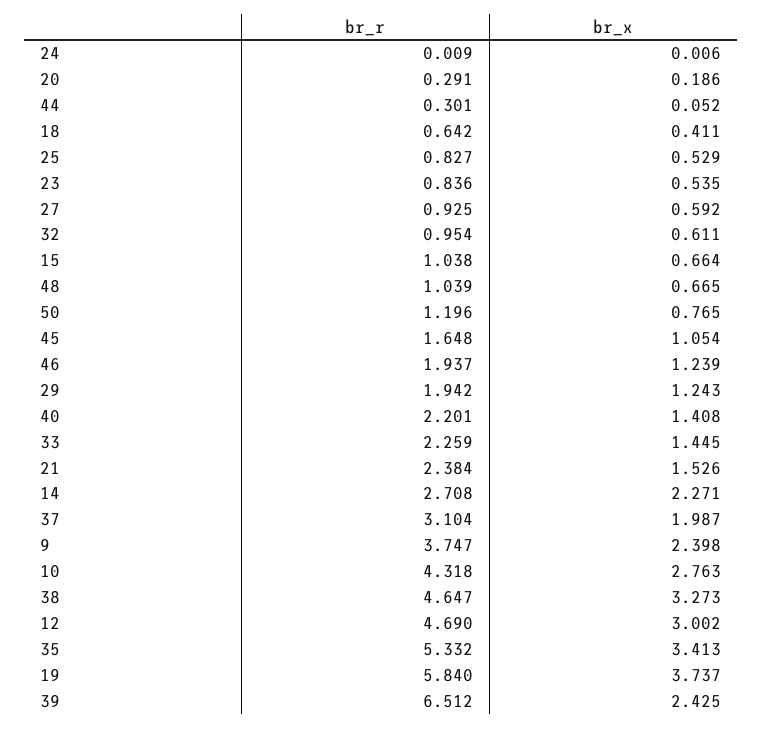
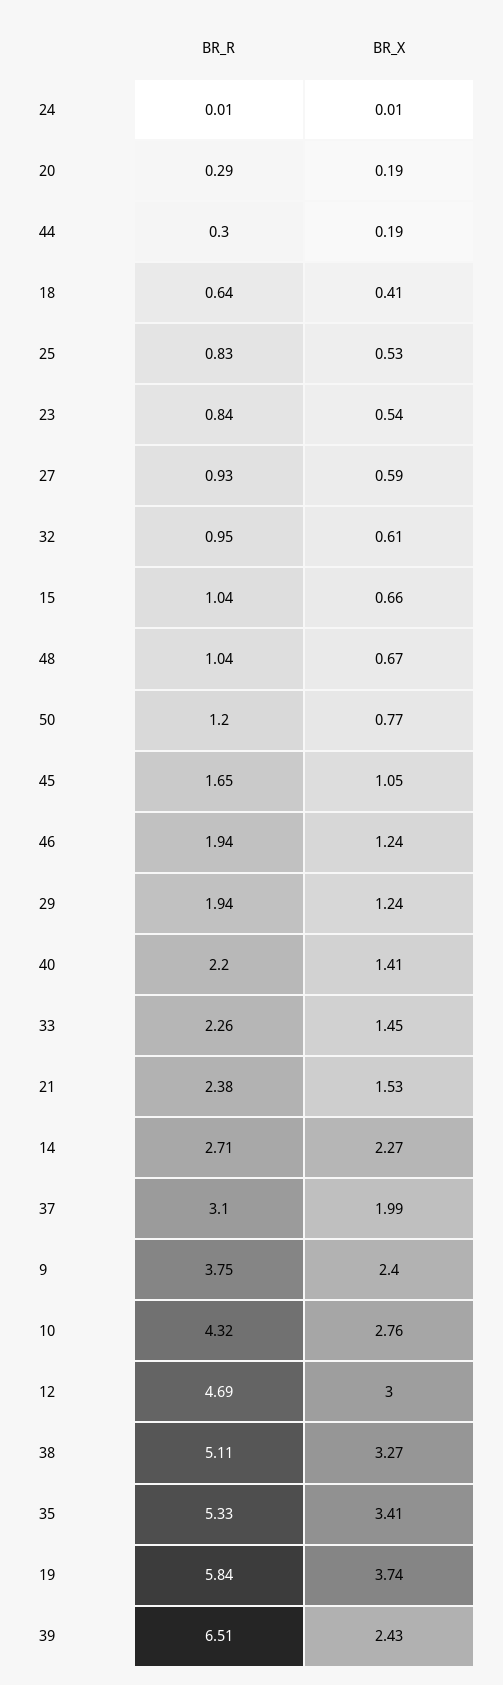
  {
    "br_r": {
      "24": 0.009,
      "20": 0.291,
      "44": 0.301,
      "18": 0.642,
      "25": 0.827,
      "23": 0.836,
      "27": 0.925,
      "32": 0.954,
      "15": 1.038,
      "48": 1.039,
      "50": 1.196,
      "45": 1.648,
      "46": 1.937,
      "29": 1.942,
      "40": 2.201,
      "33": 2.259,
      "21": 2.384,
      "14": 2.708,
      "37": 3.104,
      "9": 3.747,
      "10": 4.318,
-     "38": 4.647,
+     "38": 5.11,
      "12": 4.69,
      "35": 5.332,
      "19": 5.84,
      "39": 6.512
    },
    "br_x": {
      "24": 0.006,
      "20": 0.186,
-     "44": 0.052,
+     "44": 0.19,
      "18": 0.411,
      "25": 0.529,
      "23": 0.535,
      "27": 0.592,
      "32": 0.611,
      "15": 0.664,
      "48": 0.665,
      "50": 0.765,
      "45": 1.054,
      "46": 1.239,
      "29": 1.243,
      "40": 1.408,
      "33": 1.445,
      "21": 1.526,
      "14": 2.271,
      "37": 1.987,
      "9": 2.398,
      "10": 2.763,
      "38": 3.273,
      "12": 3.002,
      "35": 3.413,
      "19": 3.737,
      "39": 2.425
    }
  }

